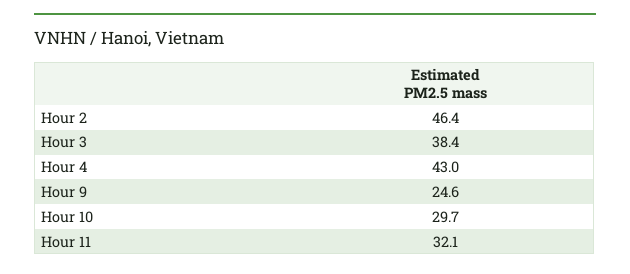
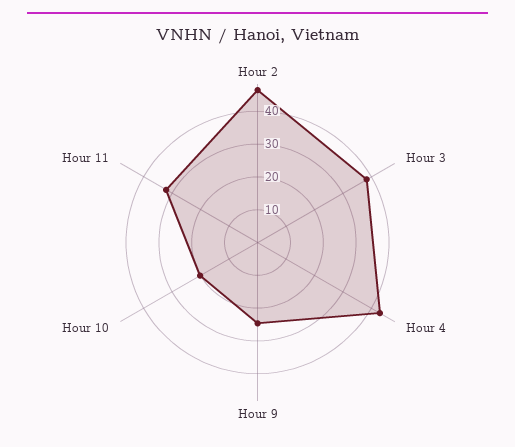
  {
    "Hour 2": 46.4,
    "Hour 3": 38.4,
    "Hour 4": 43,
    "Hour 9": 24.6,
-   "Hour 10": 29.7,
+   "Hour 10": 20,
    "Hour 11": 32.1
  }

